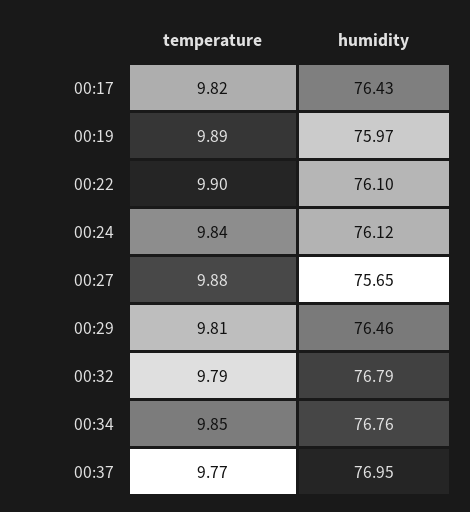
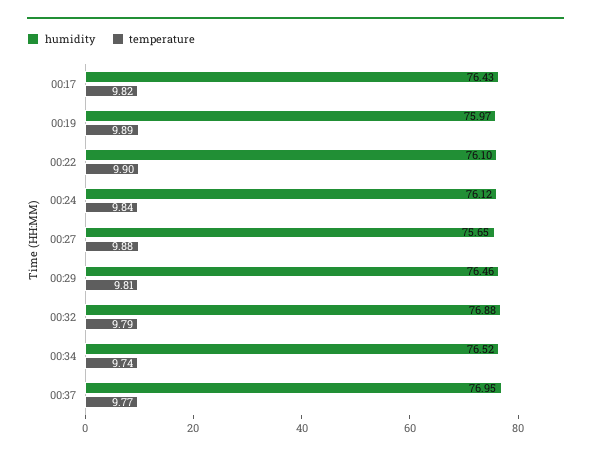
  {
    "temperature": {
      "00:17": 9.82,
      "00:19": 9.89,
      "00:22": 9.9,
      "00:24": 9.84,
      "00:27": 9.88,
      "00:29": 9.81,
      "00:32": 9.79,
-     "00:34": 9.85,
+     "00:34": 9.74,
      "00:37": 9.77
    },
    "humidity": {
      "00:17": 76.43,
      "00:19": 75.97,
      "00:22": 76.1,
      "00:24": 76.12,
      "00:27": 75.65,
      "00:29": 76.46,
-     "00:32": 76.79,
+     "00:32": 76.88,
-     "00:34": 76.76,
+     "00:34": 76.52,
      "00:37": 76.95
    }
  }

